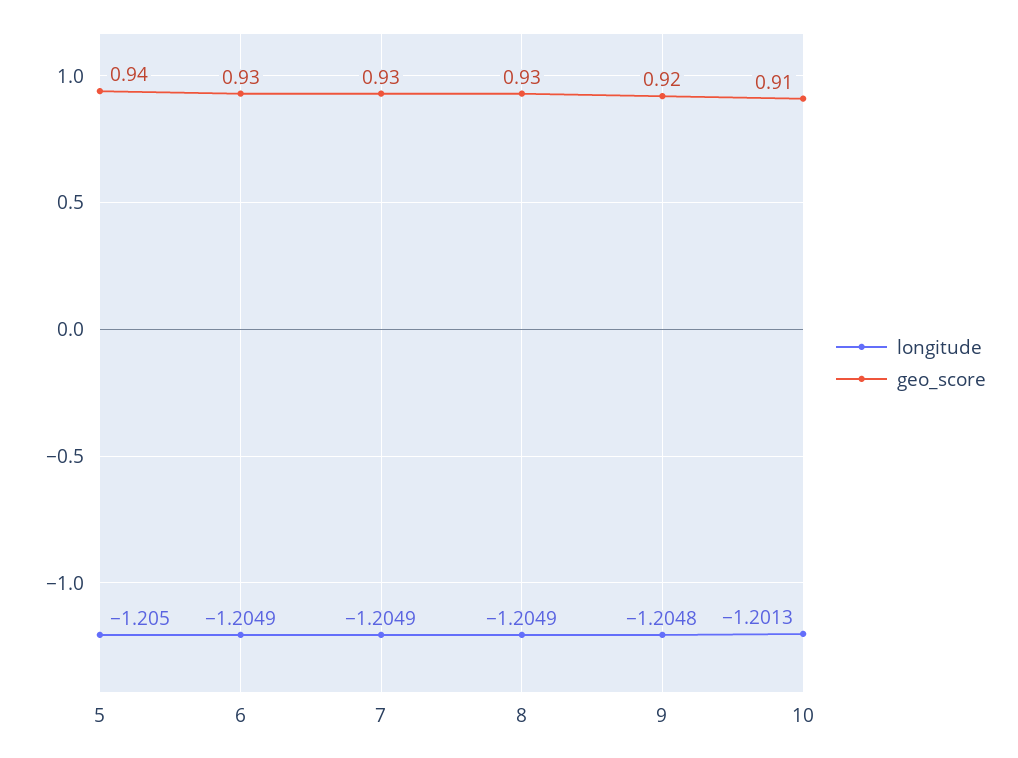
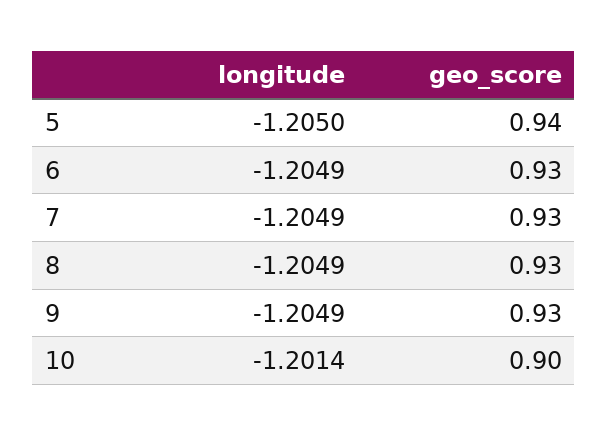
  {
    "longitude": {
      "5": -1.205,
      "6": -1.2049,
      "7": -1.2049,
      "8": -1.2049,
-     "9": -1.2048,
+     "9": -1.2049,
-     "10": -1.2013
+     "10": -1.2014
    },
    "geo_score": {
      "5": 0.94,
      "6": 0.93,
      "7": 0.93,
      "8": 0.93,
-     "9": 0.92,
+     "9": 0.93,
-     "10": 0.91
+     "10": 0.9
    }
  }

